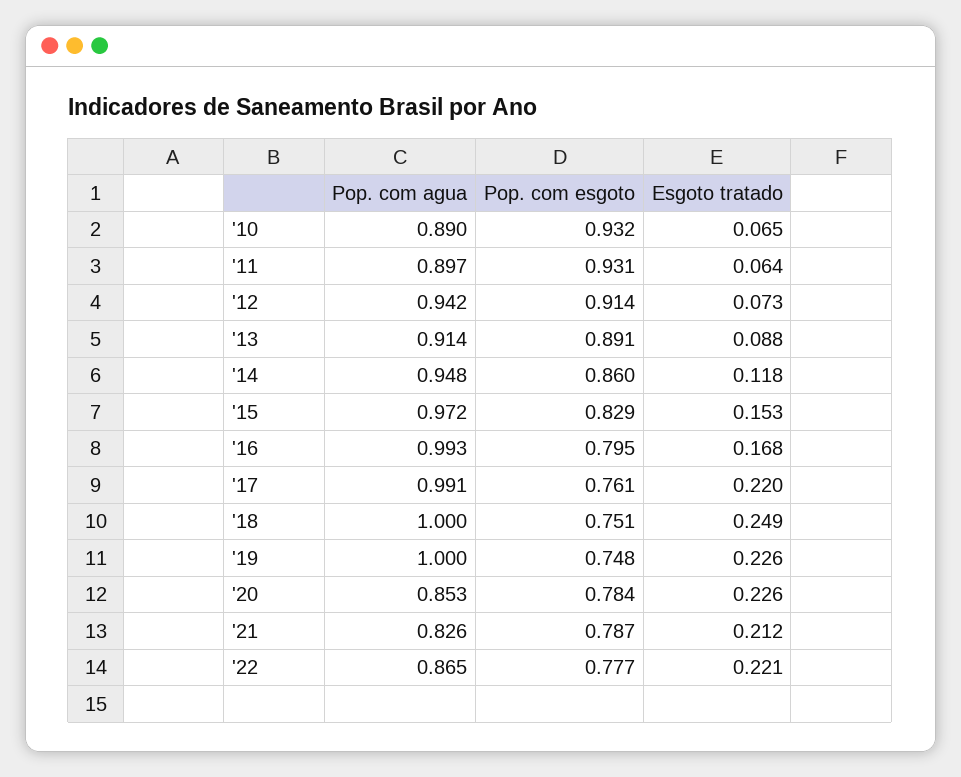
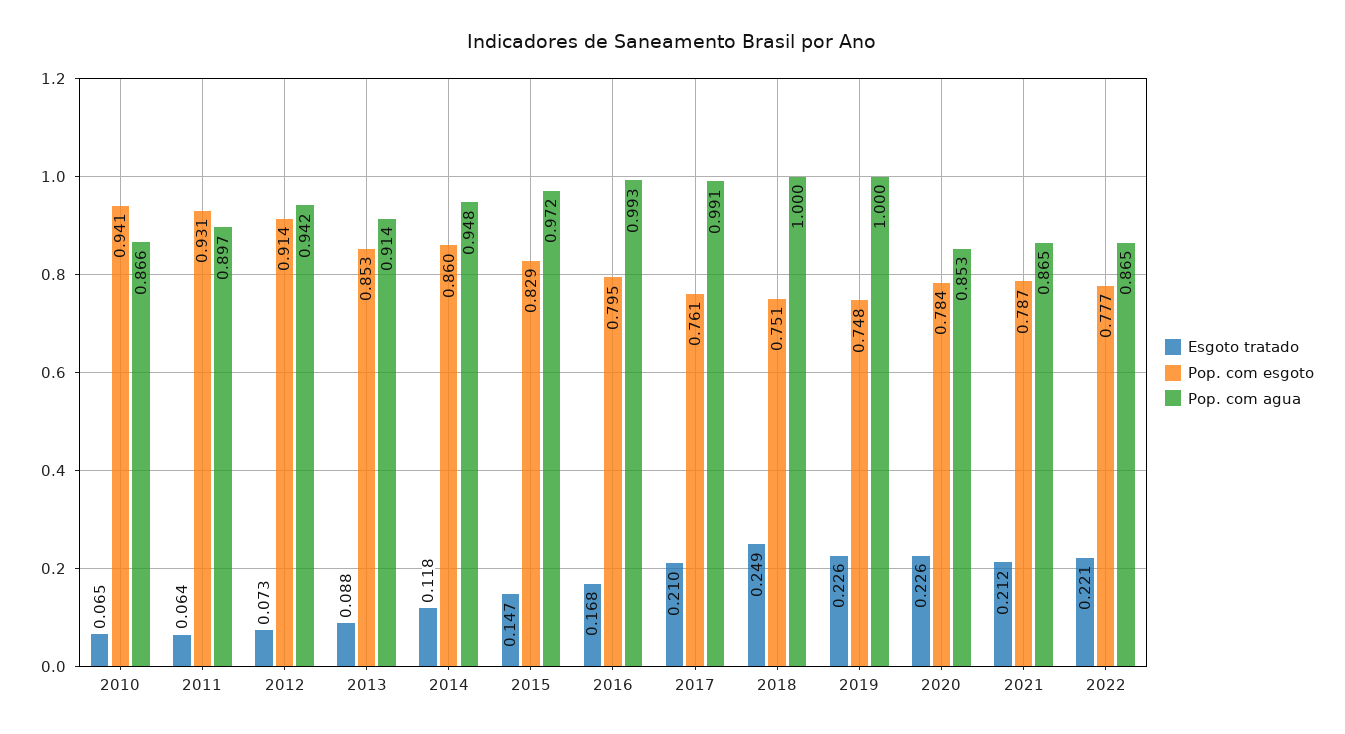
  {
    "Pop. com agua": {
-     "'10": 0.89,
+     "'10": 0.866,
      "'11": 0.897,
      "'12": 0.942,
      "'13": 0.914,
      "'14": 0.948,
      "'15": 0.972,
      "'16": 0.993,
      "'17": 0.991,
      "'18": 1,
      "'19": 1,
      "'20": 0.853,
-     "'21": 0.826,
+     "'21": 0.865,
      "'22": 0.865
    },
    "Pop. com esgoto": {
-     "'10": 0.932,
+     "'10": 0.941,
      "'11": 0.931,
      "'12": 0.914,
-     "'13": 0.891,
+     "'13": 0.853,
      "'14": 0.86,
      "'15": 0.829,
      "'16": 0.795,
      "'17": 0.761,
      "'18": 0.751,
      "'19": 0.748,
      "'20": 0.784,
      "'21": 0.787,
      "'22": 0.777
    },
    "Esgoto tratado": {
      "'10": 0.065,
      "'11": 0.064,
      "'12": 0.073,
      "'13": 0.088,
      "'14": 0.118,
-     "'15": 0.153,
+     "'15": 0.147,
      "'16": 0.168,
-     "'17": 0.22,
+     "'17": 0.21,
      "'18": 0.249,
      "'19": 0.226,
      "'20": 0.226,
      "'21": 0.212,
      "'22": 0.221
    }
  }

